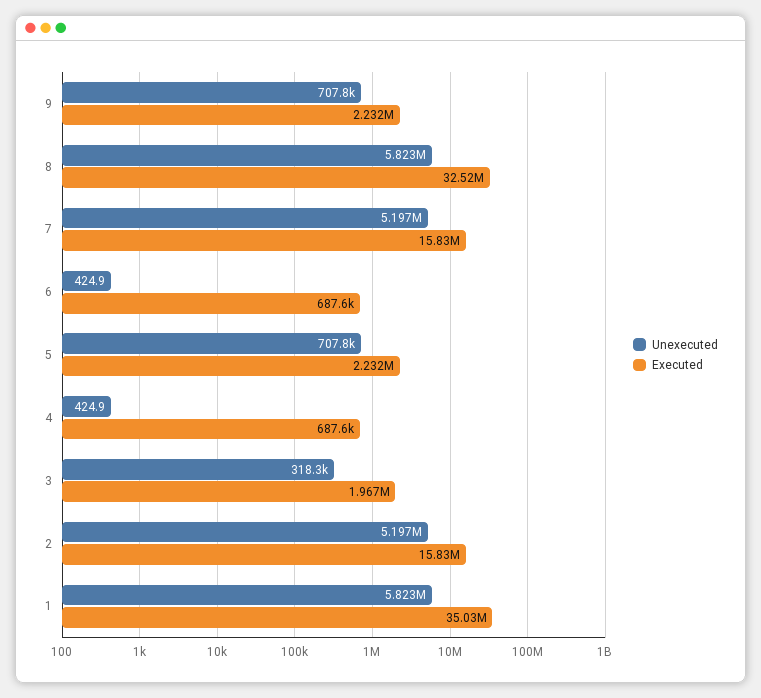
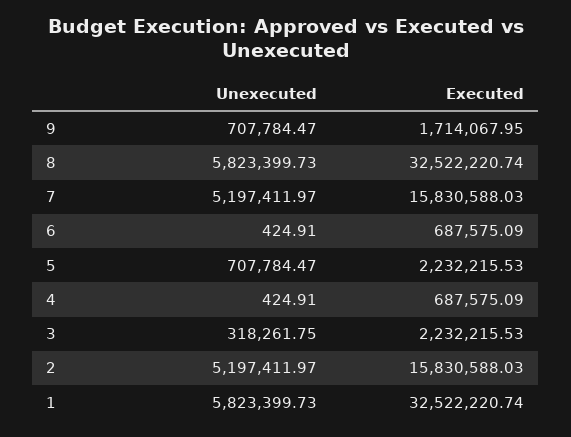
  {
    "Unexecuted": {
      "9": 707784.47,
      "8": 5823399.73,
      "7": 5197411.97,
      "6": 424.91,
      "5": 707784.47,
      "4": 424.91,
      "3": 318261.75,
      "2": 5197411.97,
      "1": 5823399.73
    },
    "Executed": {
-     "9": 2232000,
+     "9": 1714067.95,
      "8": 32522220.74,
      "7": 15830588.03,
      "6": 687575.09,
      "5": 2232215.53,
      "4": 687575.09,
-     "3": 1967000,
+     "3": 2232215.53,
      "2": 15830588.03,
-     "1": 35030000
+     "1": 32522220.74
    }
  }

